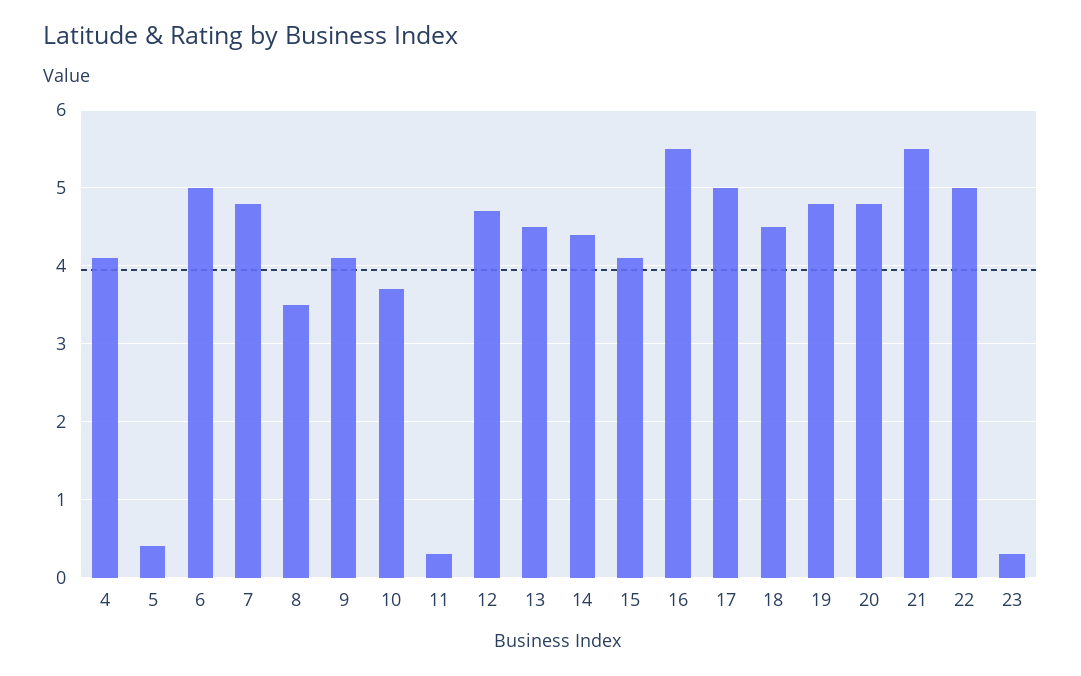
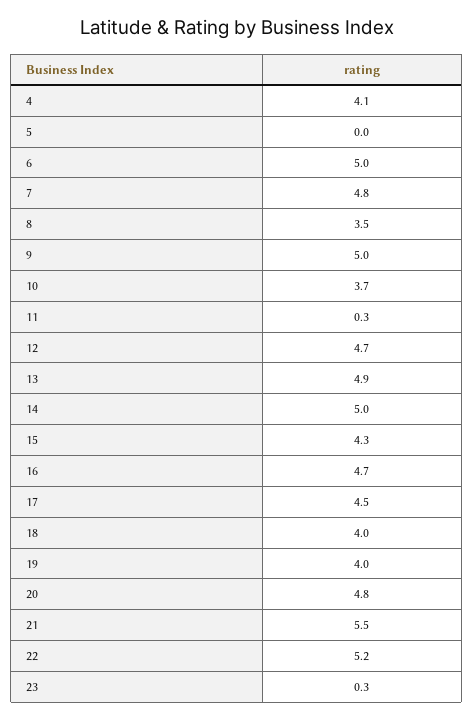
  {
    "4": 4.1,
-   "5": 0.4,
+   "5": 0,
    "6": 5,
    "7": 4.8,
    "8": 3.5,
-   "9": 4.1,
+   "9": 5,
    "10": 3.7,
    "11": 0.3,
    "12": 4.7,
-   "13": 4.5,
+   "13": 4.9,
-   "14": 4.4,
+   "14": 5,
-   "15": 4.1,
+   "15": 4.3,
-   "16": 5.5,
+   "16": 4.7,
-   "17": 5,
+   "17": 4.5,
-   "18": 4.5,
+   "18": 4,
-   "19": 4.8,
+   "19": 4,
    "20": 4.8,
    "21": 5.5,
-   "22": 5,
+   "22": 5.2,
    "23": 0.3
  }

